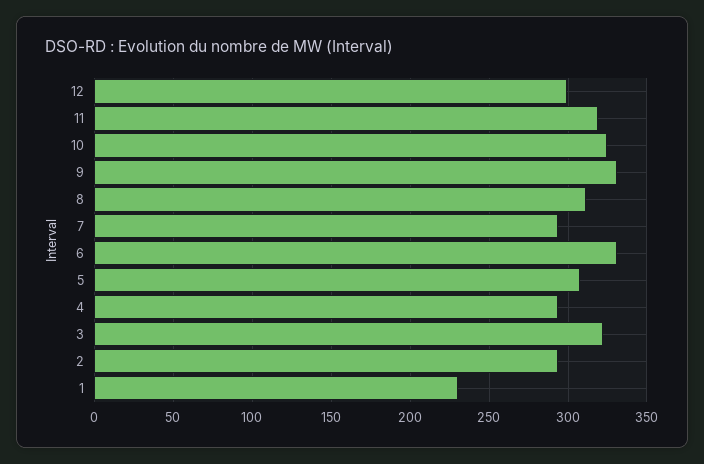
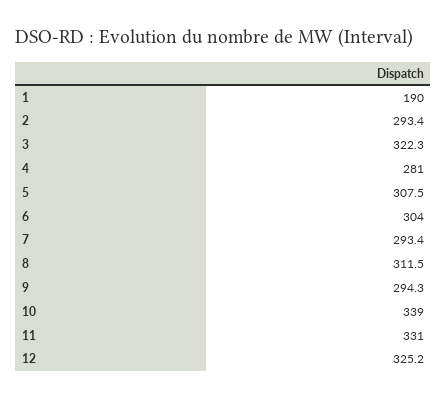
  {
-   "12": 300,
+   "12": 325.2,
-   "11": 320,
+   "11": 331,
-   "10": 325,
+   "10": 339,
-   "9": 330,
+   "9": 294.3,
    "8": 311.5,
    "7": 293.4,
-   "6": 330,
+   "6": 304,
    "5": 307.5,
-   "4": 295,
+   "4": 281,
    "3": 322.3,
    "2": 293.4,
-   "1": 230
+   "1": 190
  }

